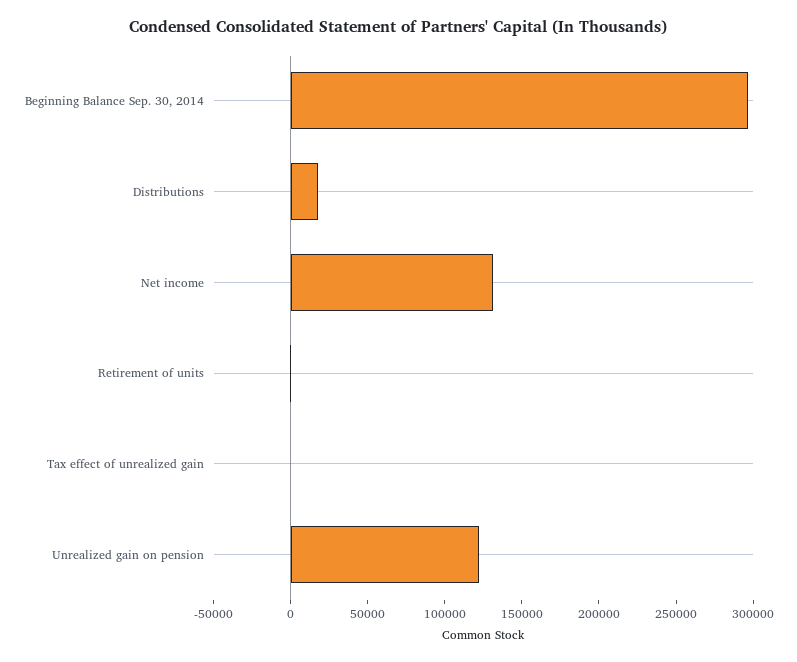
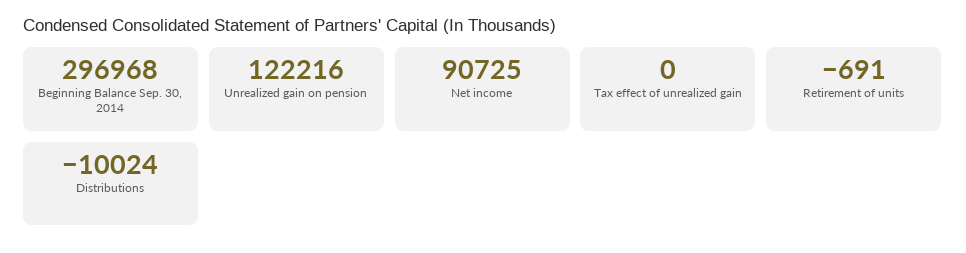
  {
    "Beginning Balance Sep. 30, 2014": 296968,
-   "Distributions": 20000,
+   "Distributions": -10024,
-   "Net income": 130000,
+   "Net income": 90725,
    "Retirement of units": -691,
    "Tax effect of unrealized gain": 0,
    "Unrealized gain on pension": 122216
  }

